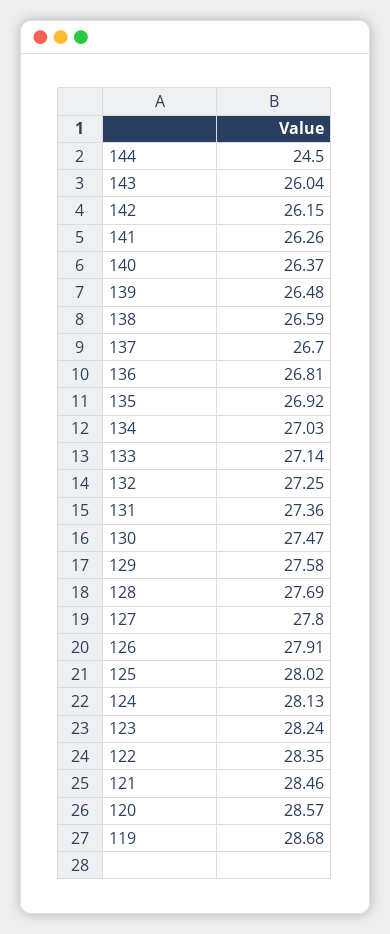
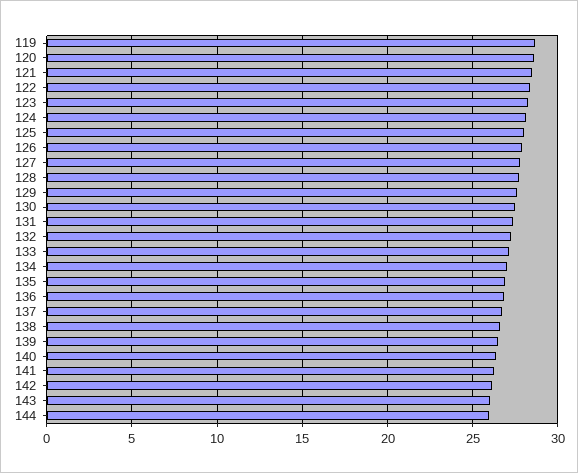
  {
-   "144": 24.5,
+   "144": 26,
    "143": 26.04,
    "142": 26.15,
    "141": 26.26,
    "140": 26.37,
    "139": 26.48,
    "138": 26.59,
    "137": 26.7,
    "136": 26.81,
    "135": 26.92,
    "134": 27.03,
    "133": 27.14,
    "132": 27.25,
    "131": 27.36,
    "130": 27.47,
    "129": 27.58,
    "128": 27.69,
    "127": 27.8,
    "126": 27.91,
    "125": 28.02,
    "124": 28.13,
    "123": 28.24,
    "122": 28.35,
    "121": 28.46,
    "120": 28.57,
    "119": 28.68
  }

